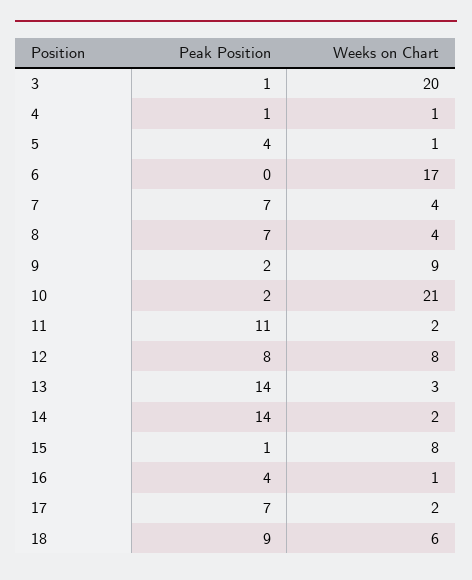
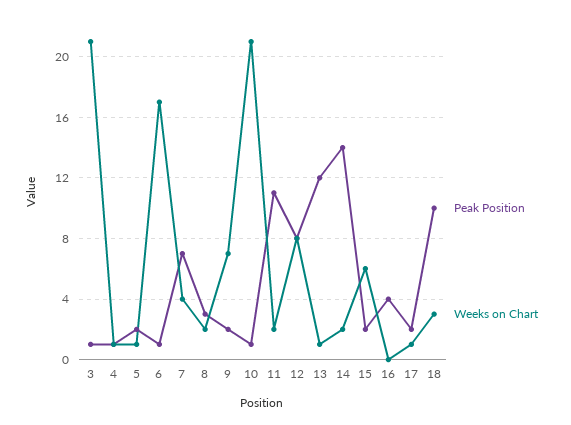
  {
    "Peak Position": {
      "3": 1,
      "4": 1,
-     "5": 4,
+     "5": 2,
-     "6": 0,
+     "6": 1,
      "7": 7,
-     "8": 7,
+     "8": 3,
      "9": 2,
-     "10": 2,
+     "10": 1,
      "11": 11,
      "12": 8,
-     "13": 14,
+     "13": 12,
      "14": 14,
-     "15": 1,
+     "15": 2,
      "16": 4,
-     "17": 7,
+     "17": 2,
-     "18": 9
+     "18": 10
    },
    "Weeks on Chart": {
-     "3": 20,
+     "3": 21,
      "4": 1,
      "5": 1,
      "6": 17,
      "7": 4,
-     "8": 4,
+     "8": 2,
-     "9": 9,
+     "9": 7,
      "10": 21,
      "11": 2,
      "12": 8,
-     "13": 3,
+     "13": 1,
      "14": 2,
-     "15": 8,
+     "15": 6,
-     "16": 1,
+     "16": 0,
-     "17": 2,
+     "17": 1,
-     "18": 6
+     "18": 3
    }
  }

